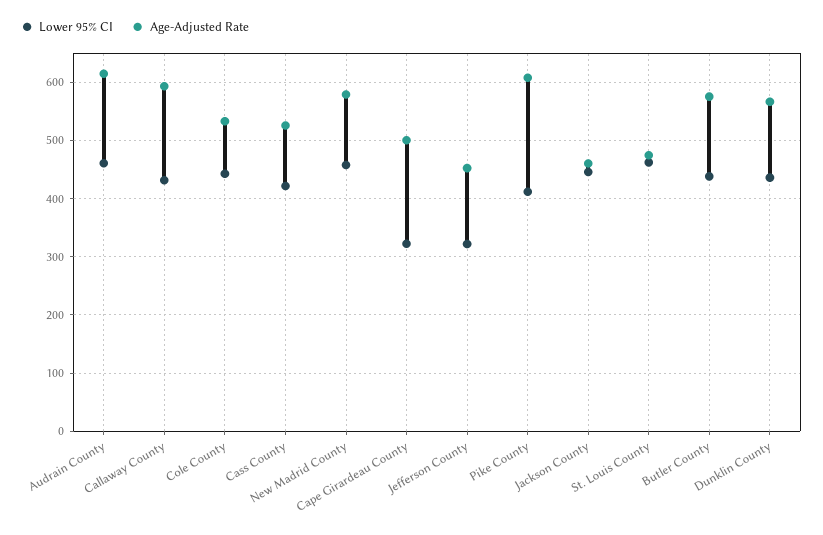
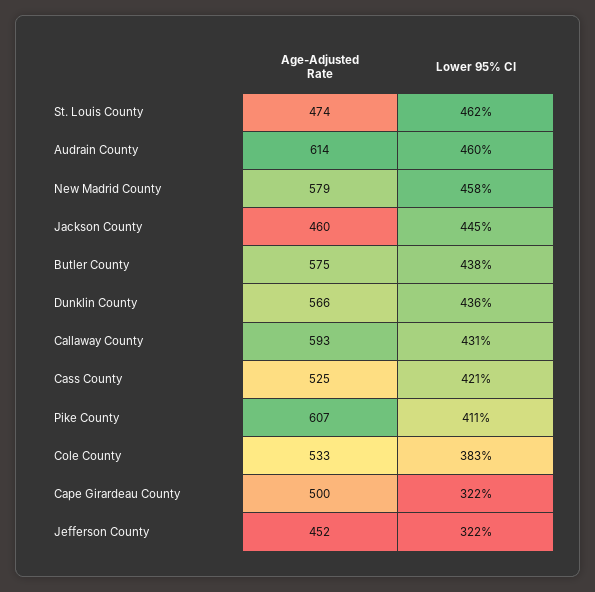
  {
    "Lower 95% CI": {
      "Audrain County": 460,
      "Callaway County": 431,
-     "Cole County": 440,
+     "Cole County": 383,
      "Cass County": 421,
      "New Madrid County": 458,
      "Cape Girardeau County": 322,
      "Jefferson County": 322,
      "Pike County": 411,
      "Jackson County": 445,
      "St. Louis County": 462,
      "Butler County": 438,
      "Dunklin County": 436
    },
    "Age-Adjusted Rate": {
      "Audrain County": 614,
      "Callaway County": 593,
      "Cole County": 533,
      "Cass County": 525,
      "New Madrid County": 579,
      "Cape Girardeau County": 500,
      "Jefferson County": 452,
      "Pike County": 607,
      "Jackson County": 460,
      "St. Louis County": 474,
      "Butler County": 575,
      "Dunklin County": 566
    }
  }

